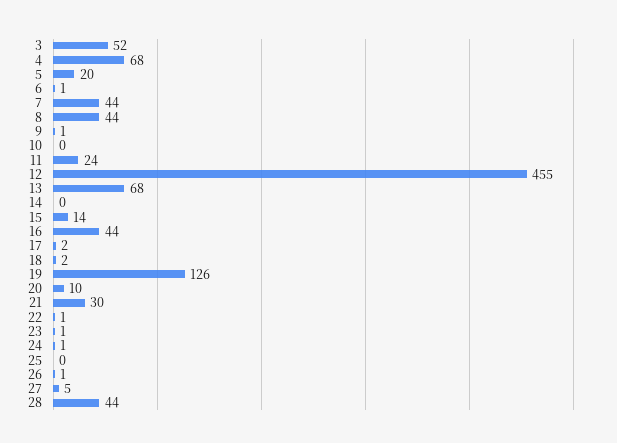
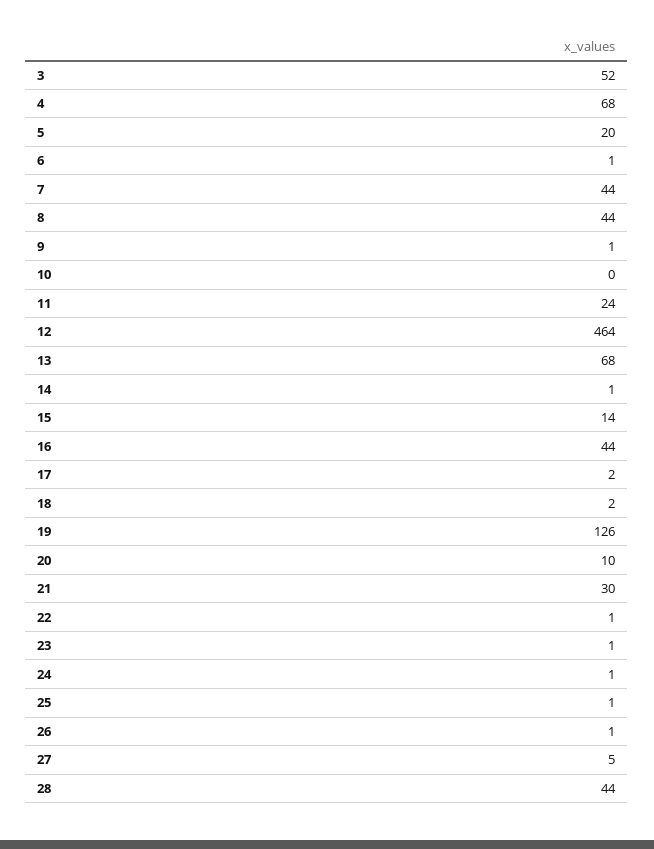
  {
    "3": 52,
    "4": 68,
    "5": 20,
    "6": 1,
    "7": 44,
    "8": 44,
    "9": 1,
    "10": 0,
    "11": 24,
-   "12": 455,
+   "12": 464,
    "13": 68,
-   "14": 0,
+   "14": 1,
    "15": 14,
    "16": 44,
    "17": 2,
    "18": 2,
    "19": 126,
    "20": 10,
    "21": 30,
    "22": 1,
    "23": 1,
    "24": 1,
-   "25": 0,
+   "25": 1,
    "26": 1,
    "27": 5,
    "28": 44
  }

